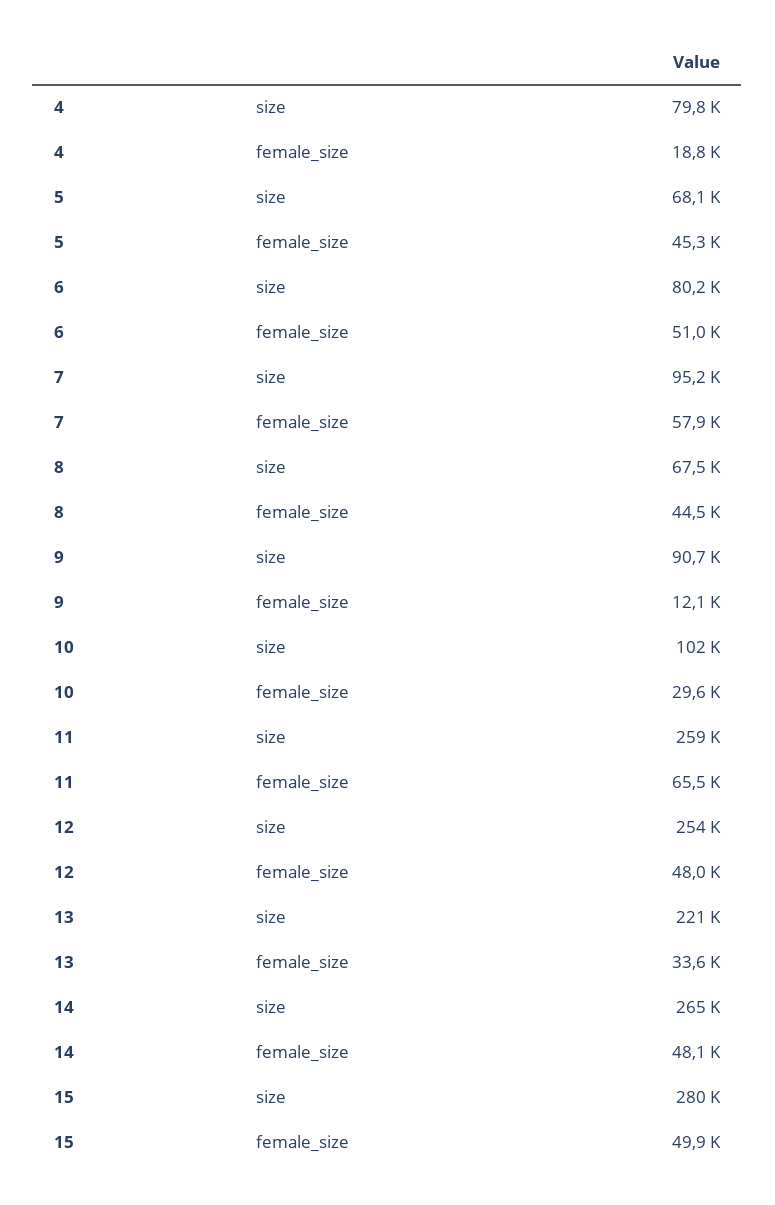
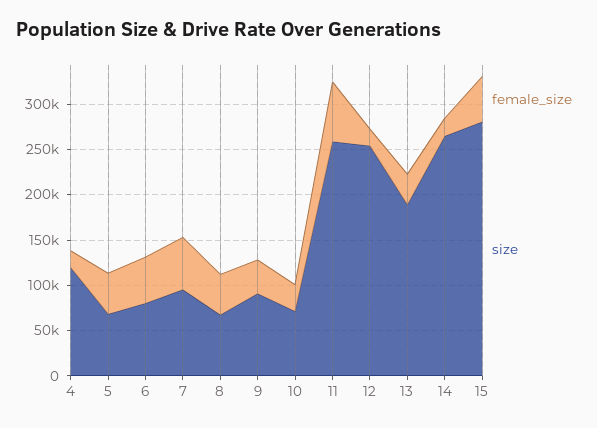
  {
    "size": {
-     "4": 79800,
+     "4": 120000,
      "5": 68100,
      "6": 80200,
      "7": 95200,
      "8": 67500,
      "9": 90700,
-     "10": 102000,
+     "10": 70000,
      "11": 259000,
      "12": 254000,
-     "13": 221000,
+     "13": 190000,
      "14": 265000,
      "15": 280000
    },
    "female_size": {
      "4": 18800,
      "5": 45300,
      "6": 51000,
      "7": 57900,
      "8": 44500,
-     "9": 12100,
+     "9": 40000,
      "10": 29600,
      "11": 65500,
-     "12": 48000,
+     "12": 20000,
      "13": 33600,
-     "14": 48100,
+     "14": 20000,
      "15": 49900
    }
  }

